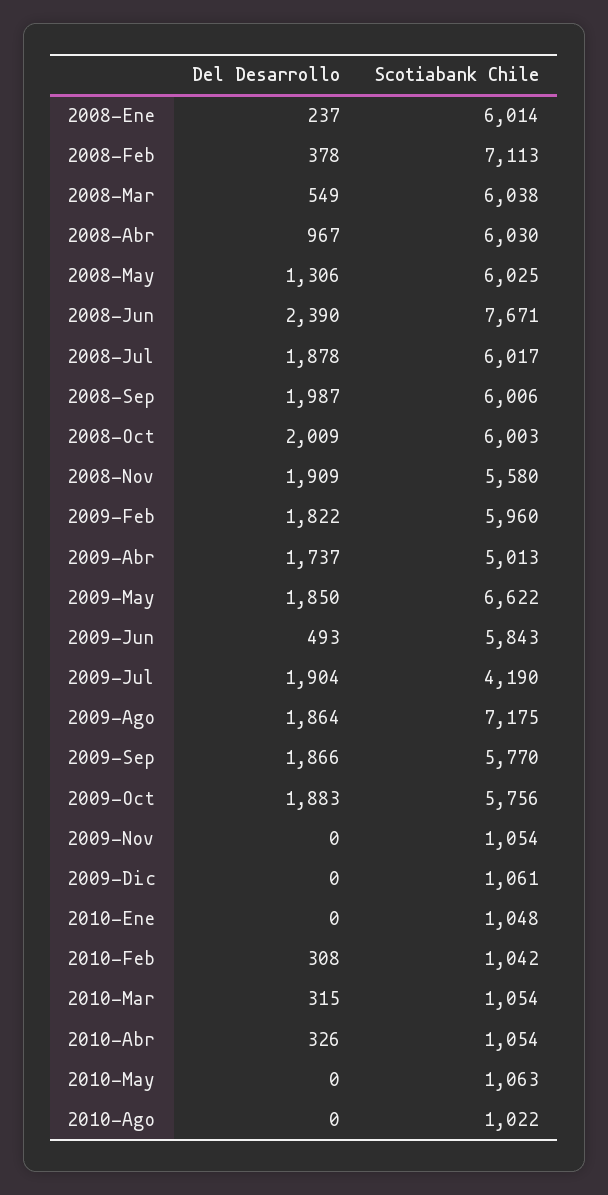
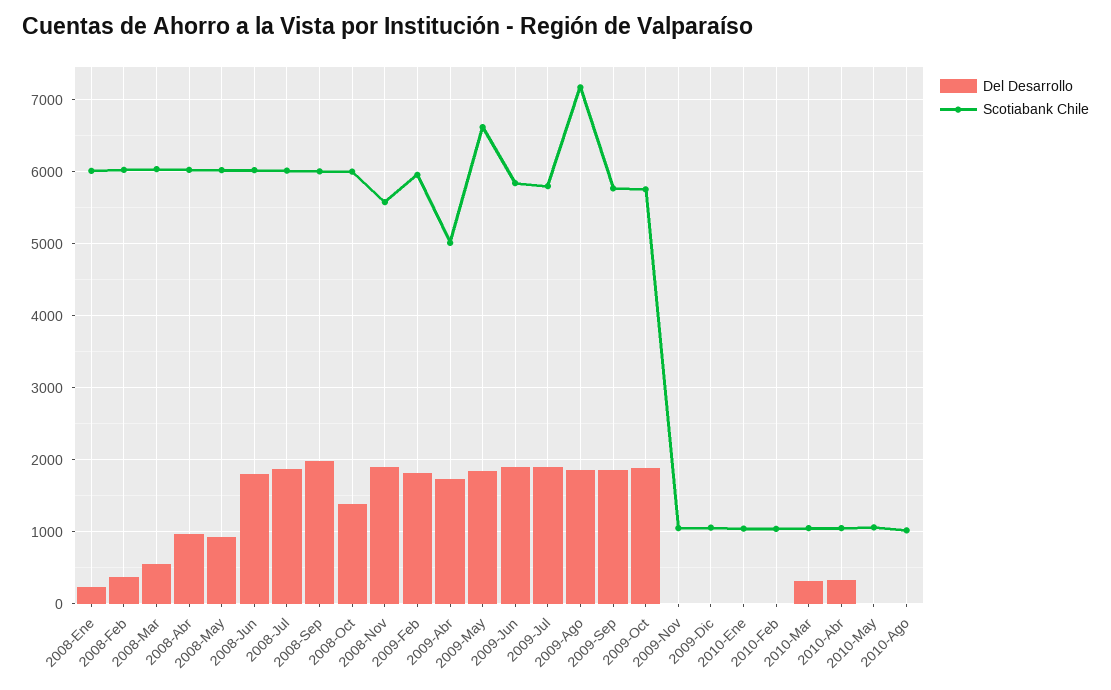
  {
    "Del Desarrollo": {
      "2008-Ene": 237,
      "2008-Feb": 378,
      "2008-Mar": 549,
      "2008-Abr": 967,
-     "2008-May": 1306,
+     "2008-May": 900,
-     "2008-Jun": 2390,
+     "2008-Jun": 1800,
      "2008-Jul": 1878,
      "2008-Sep": 1987,
-     "2008-Oct": 2009,
+     "2008-Oct": 1400,
      "2008-Nov": 1909,
      "2009-Feb": 1822,
      "2009-Abr": 1737,
      "2009-May": 1850,
-     "2009-Jun": 493,
+     "2009-Jun": 1900,
      "2009-Jul": 1904,
      "2009-Ago": 1864,
      "2009-Sep": 1866,
      "2009-Oct": 1883,
      "2009-Nov": 0,
      "2009-Dic": 0,
      "2010-Ene": 0,
-     "2010-Feb": 308,
+     "2010-Feb": 0,
      "2010-Mar": 315,
      "2010-Abr": 326,
      "2010-May": 0,
      "2010-Ago": 0
    },
    "Scotiabank Chile": {
      "2008-Ene": 6014,
-     "2008-Feb": 7113,
+     "2008-Feb": 6000,
      "2008-Mar": 6038,
      "2008-Abr": 6030,
      "2008-May": 6025,
-     "2008-Jun": 7671,
+     "2008-Jun": 6000,
      "2008-Jul": 6017,
      "2008-Sep": 6006,
      "2008-Oct": 6003,
      "2008-Nov": 5580,
      "2009-Feb": 5960,
      "2009-Abr": 5013,
      "2009-May": 6622,
      "2009-Jun": 5843,
-     "2009-Jul": 4190,
+     "2009-Jul": 5800,
      "2009-Ago": 7175,
      "2009-Sep": 5770,
      "2009-Oct": 5756,
      "2009-Nov": 1054,
      "2009-Dic": 1061,
      "2010-Ene": 1048,
      "2010-Feb": 1042,
      "2010-Mar": 1054,
      "2010-Abr": 1054,
      "2010-May": 1063,
      "2010-Ago": 1022
    }
  }

